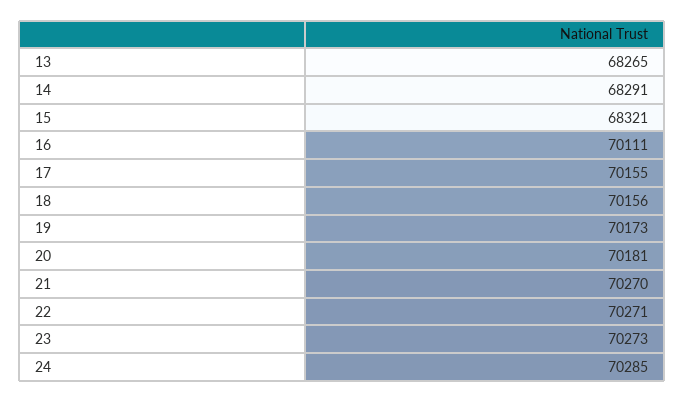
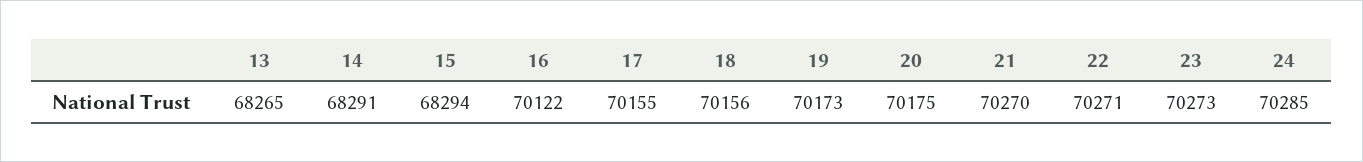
  {
    "13": 68265,
    "14": 68291,
-   "15": 68321,
+   "15": 68294,
-   "16": 70111,
+   "16": 70122,
    "17": 70155,
    "18": 70156,
    "19": 70173,
-   "20": 70181,
+   "20": 70175,
    "21": 70270,
    "22": 70271,
    "23": 70273,
    "24": 70285
  }

